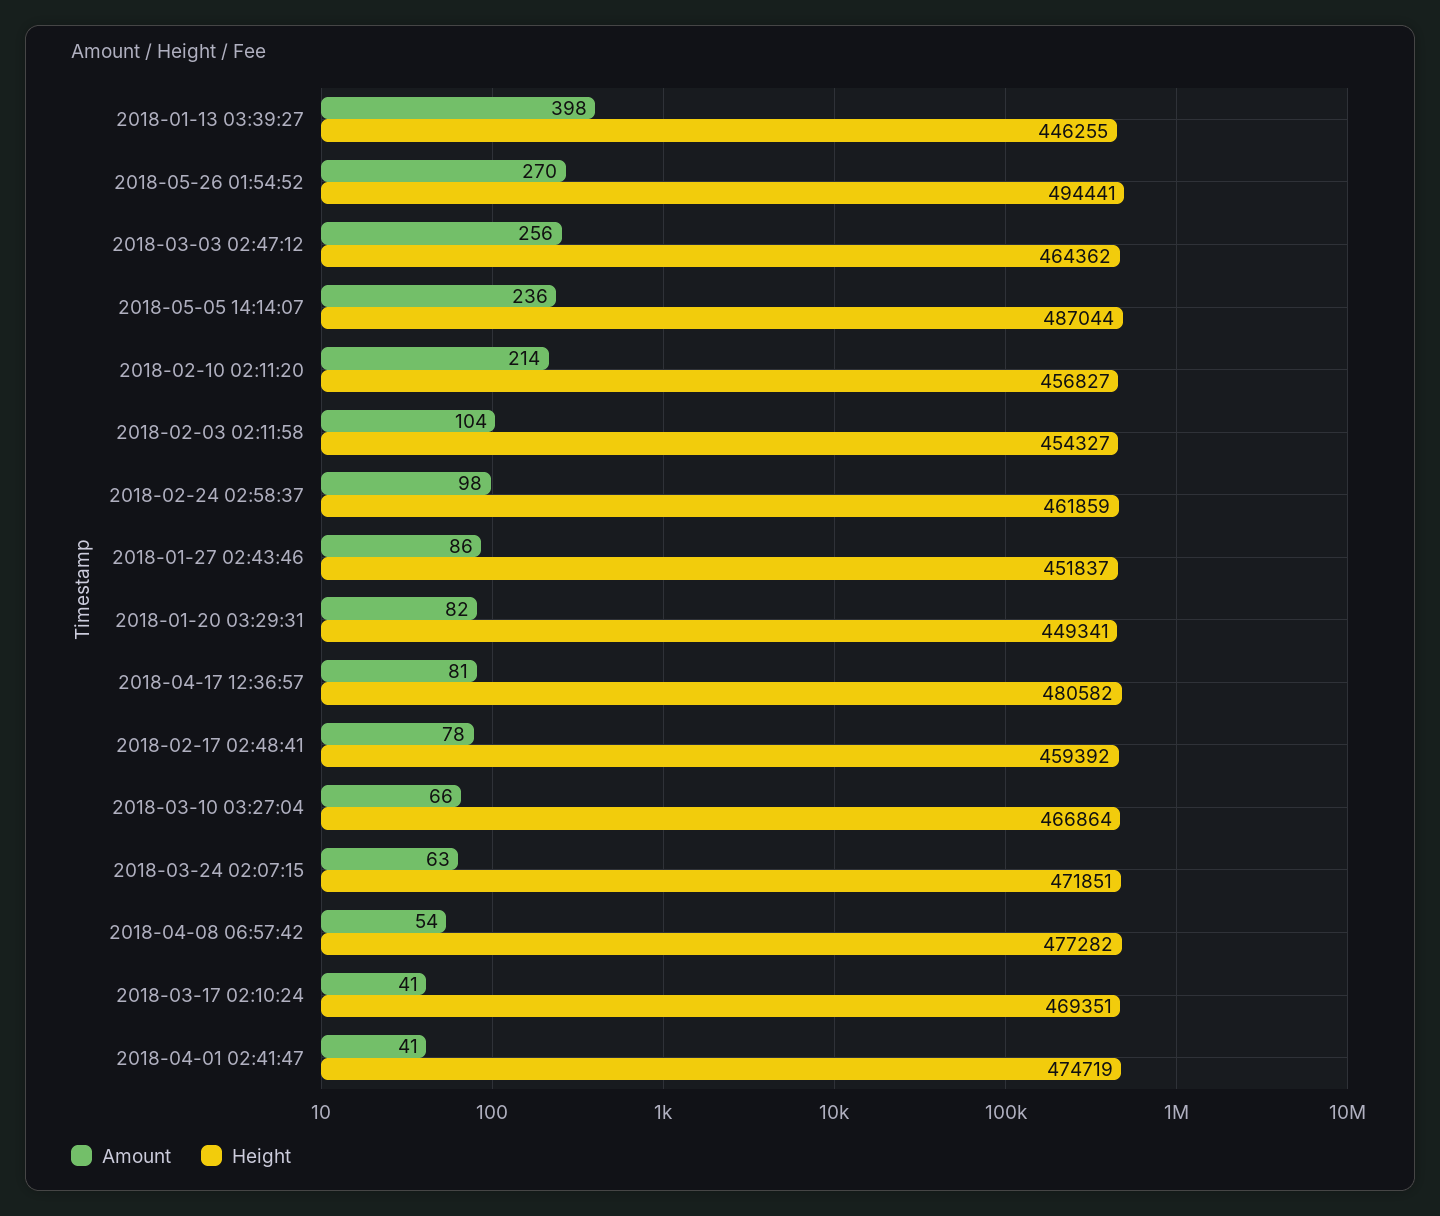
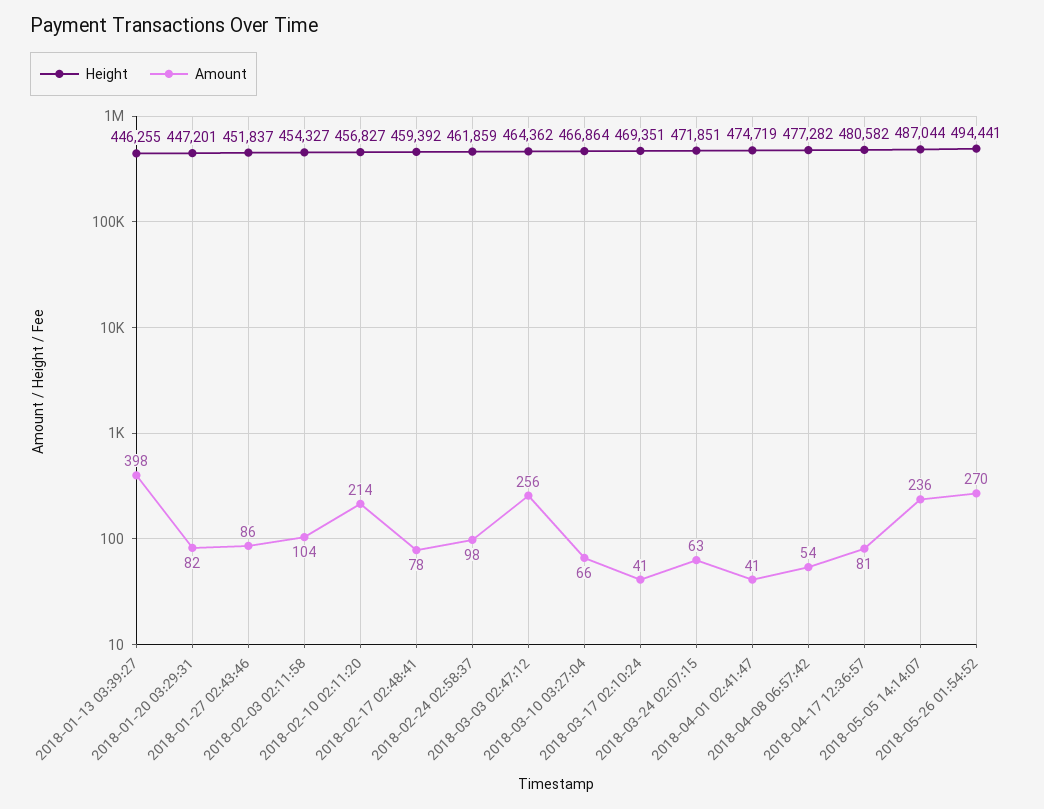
  {
    "Amount": {
      "2018-01-13 03:39:27": 398,
      "2018-05-26 01:54:52": 270,
      "2018-03-03 02:47:12": 256,
      "2018-05-05 14:14:07": 236,
      "2018-02-10 02:11:20": 214,
      "2018-02-03 02:11:58": 104,
      "2018-02-24 02:58:37": 98,
      "2018-01-27 02:43:46": 86,
      "2018-01-20 03:29:31": 82,
      "2018-04-17 12:36:57": 81,
      "2018-02-17 02:48:41": 78,
      "2018-03-10 03:27:04": 66,
      "2018-03-24 02:07:15": 63,
      "2018-04-08 06:57:42": 54,
      "2018-03-17 02:10:24": 41,
      "2018-04-01 02:41:47": 41
    },
    "Height": {
      "2018-01-13 03:39:27": 446255,
      "2018-05-26 01:54:52": 494441,
      "2018-03-03 02:47:12": 464362,
      "2018-05-05 14:14:07": 487044,
      "2018-02-10 02:11:20": 456827,
      "2018-02-03 02:11:58": 454327,
      "2018-02-24 02:58:37": 461859,
      "2018-01-27 02:43:46": 451837,
-     "2018-01-20 03:29:31": 449341,
+     "2018-01-20 03:29:31": 447201,
      "2018-04-17 12:36:57": 480582,
      "2018-02-17 02:48:41": 459392,
      "2018-03-10 03:27:04": 466864,
      "2018-03-24 02:07:15": 471851,
      "2018-04-08 06:57:42": 477282,
      "2018-03-17 02:10:24": 469351,
      "2018-04-01 02:41:47": 474719
    }
  }

